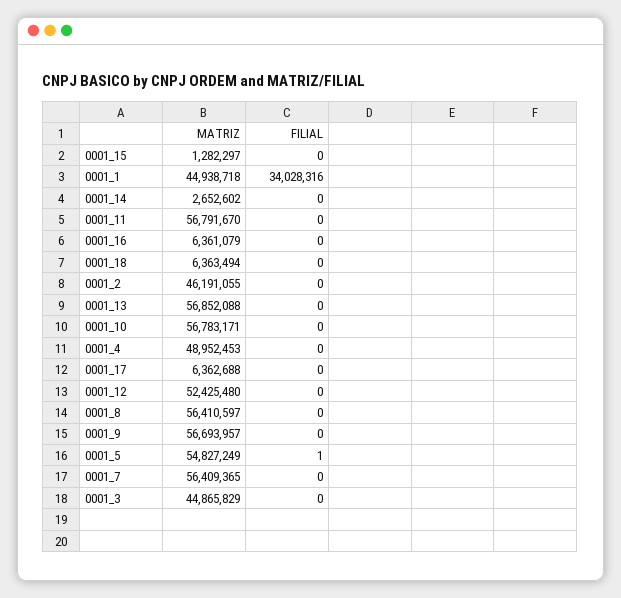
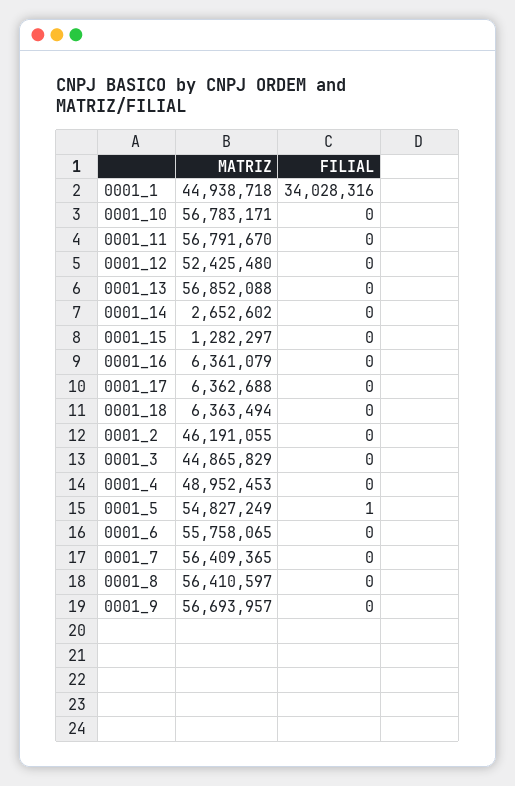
  {
    "MATRIZ": {
      "0001_15": 1282297,
      "0001_1": 44938718,
      "0001_14": 2652602,
      "0001_11": 56791670,
      "0001_16": 6361079,
      "0001_18": 6363494,
      "0001_2": 46191055,
      "0001_13": 56852088,
      "0001_10": 56783171,
      "0001_4": 48952453,
      "0001_17": 6362688,
      "0001_12": 52425480,
      "0001_8": 56410597,
      "0001_9": 56693957,
      "0001_5": 54827249,
      "0001_7": 56409365,
-     "0001_3": 44865829
+     "0001_3": 44865829,
+     "0001_6": 55758065
    },
    "FILIAL": {
      "0001_15": 0,
      "0001_1": 34028316,
      "0001_14": 0,
      "0001_11": 0,
      "0001_16": 0,
      "0001_18": 0,
      "0001_2": 0,
      "0001_13": 0,
      "0001_10": 0,
      "0001_4": 0,
      "0001_17": 0,
      "0001_12": 0,
      "0001_8": 0,
      "0001_9": 0,
      "0001_5": 1,
      "0001_7": 0,
-     "0001_3": 0
+     "0001_3": 0,
+     "0001_6": 0
    }
  }

